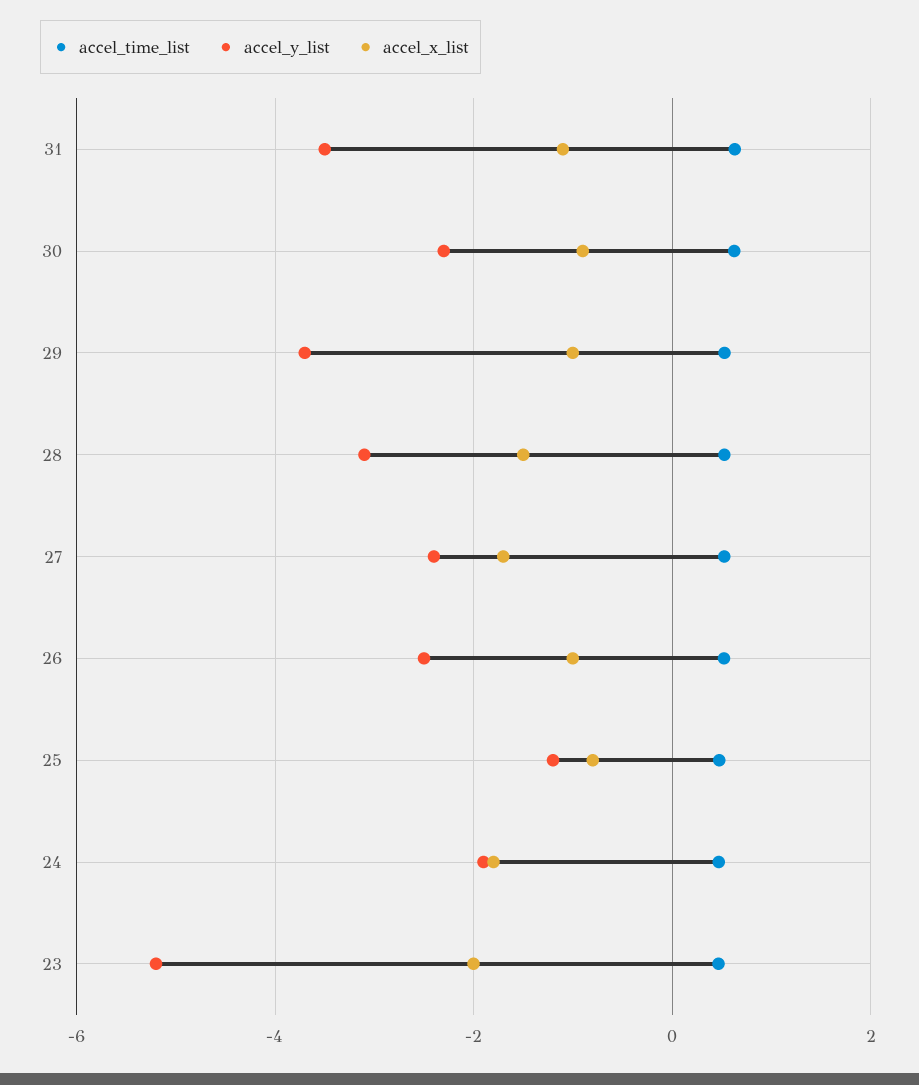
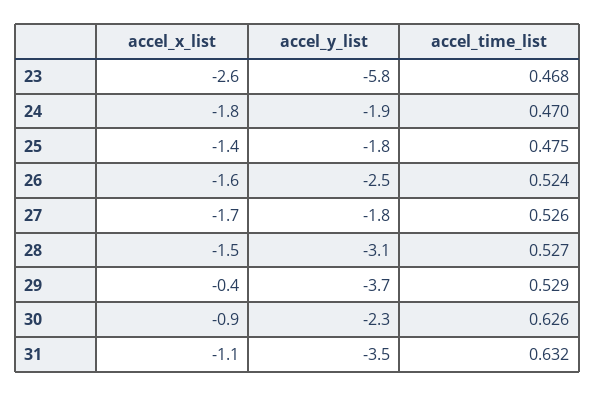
  {
    "accel_time_list": {
      "31": 0.632,
      "30": 0.626,
      "29": 0.529,
      "28": 0.527,
      "27": 0.526,
      "26": 0.524,
      "25": 0.475,
      "24": 0.47,
      "23": 0.468
    },
    "accel_y_list": {
      "31": -3.5,
      "30": -2.3,
      "29": -3.7,
      "28": -3.1,
-     "27": -2.4,
+     "27": -1.8,
      "26": -2.5,
-     "25": -1.2,
+     "25": -1.8,
      "24": -1.9,
-     "23": -5.2
+     "23": -5.8
    },
    "accel_x_list": {
      "31": -1.1,
      "30": -0.9,
-     "29": -1,
+     "29": -0.4,
      "28": -1.5,
      "27": -1.7,
-     "26": -1,
+     "26": -1.6,
-     "25": -0.8,
+     "25": -1.4,
      "24": -1.8,
-     "23": -2
+     "23": -2.6
    }
  }

